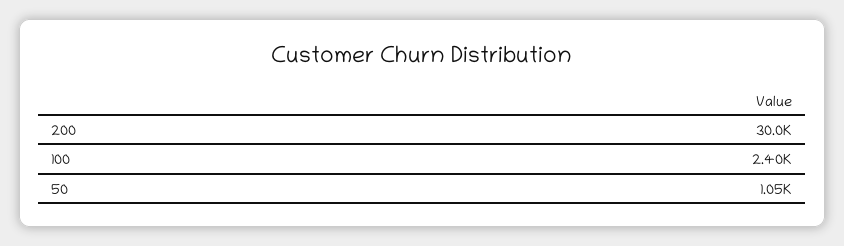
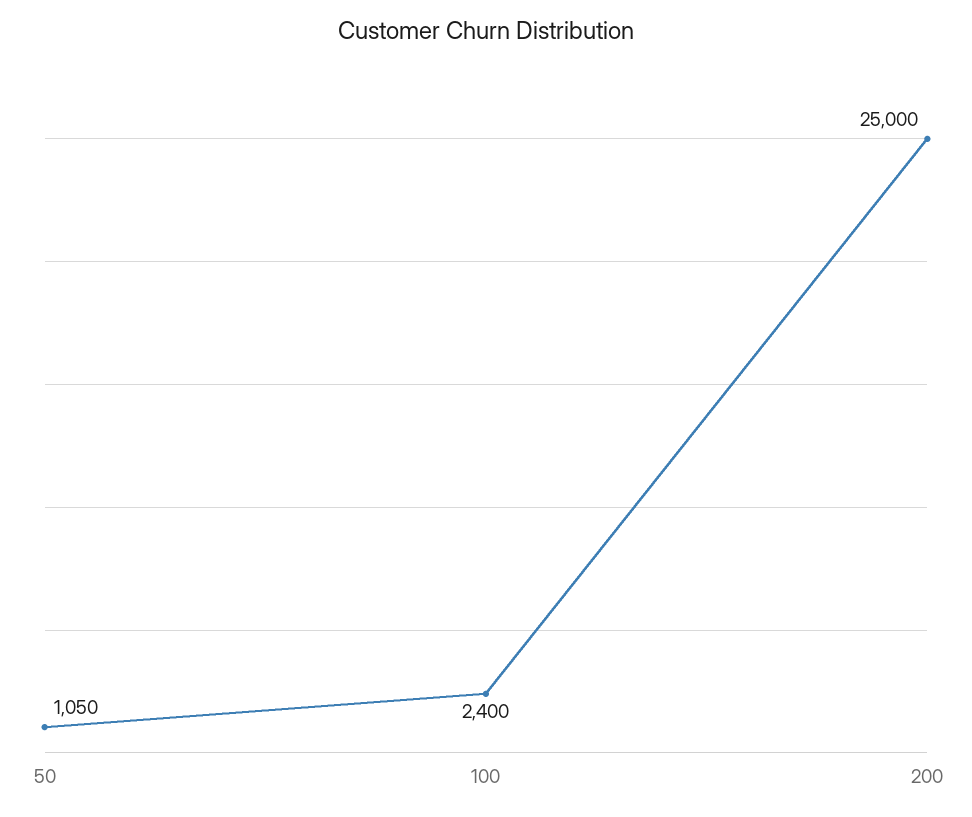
  {
-   "200": 30000,
+   "200": 25000,
    "100": 2400,
    "50": 1050
  }

